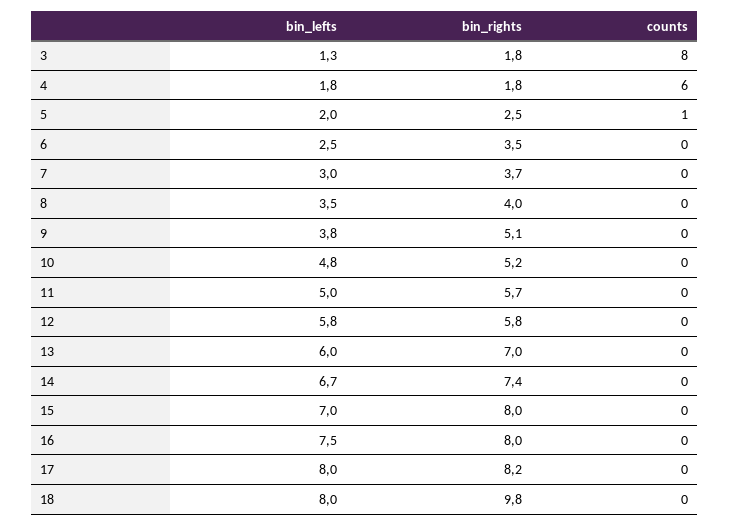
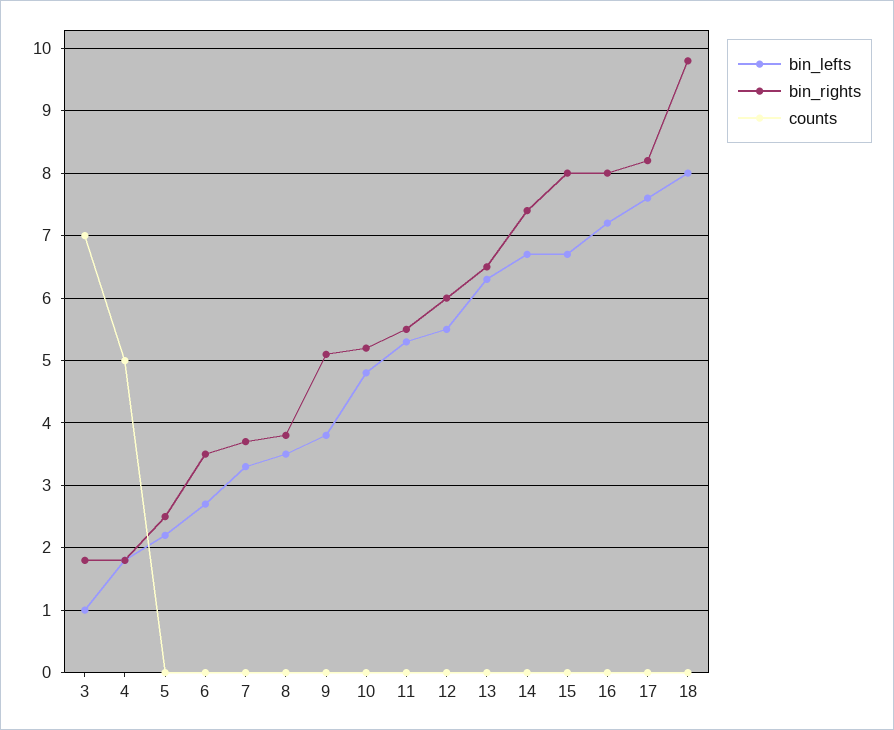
  {
    "bin_lefts": {
-     "3": 1.3,
+     "3": 1,
      "4": 1.8,
-     "5": 2,
+     "5": 2.2,
-     "6": 2.5,
+     "6": 2.7,
-     "7": 3,
+     "7": 3.3,
      "8": 3.5,
      "9": 3.8,
      "10": 4.8,
-     "11": 5,
+     "11": 5.3,
-     "12": 5.8,
+     "12": 5.5,
-     "13": 6,
+     "13": 6.3,
      "14": 6.7,
-     "15": 7,
+     "15": 6.7,
-     "16": 7.5,
+     "16": 7.2,
-     "17": 8,
+     "17": 7.6,
      "18": 8
    },
    "bin_rights": {
      "3": 1.8,
      "4": 1.8,
      "5": 2.5,
      "6": 3.5,
      "7": 3.7,
-     "8": 4,
+     "8": 3.8,
      "9": 5.1,
      "10": 5.2,
-     "11": 5.7,
+     "11": 5.5,
-     "12": 5.8,
+     "12": 6,
-     "13": 7,
+     "13": 6.5,
      "14": 7.4,
      "15": 8,
      "16": 8,
      "17": 8.2,
      "18": 9.8
    },
    "counts": {
-     "3": 8,
+     "3": 7,
-     "4": 6,
+     "4": 5,
-     "5": 1,
+     "5": 0,
      "6": 0,
      "7": 0,
      "8": 0,
      "9": 0,
      "10": 0,
      "11": 0,
      "12": 0,
      "13": 0,
      "14": 0,
      "15": 0,
      "16": 0,
      "17": 0,
      "18": 0
    }
  }

